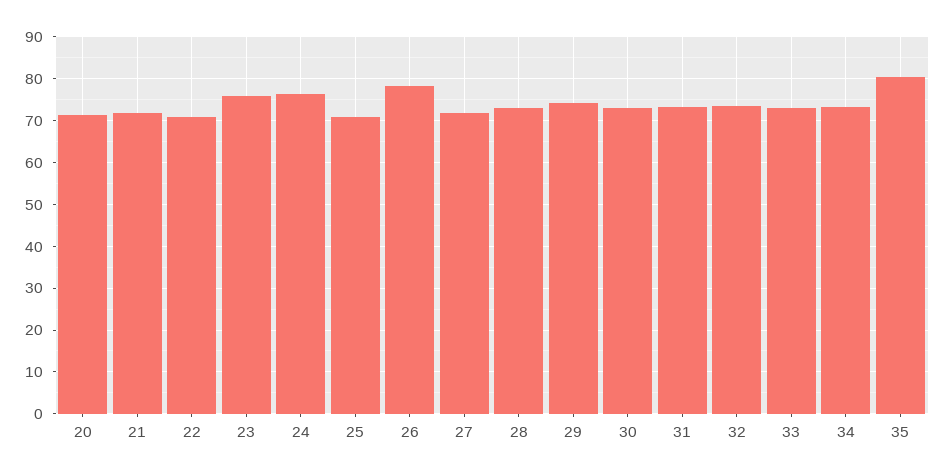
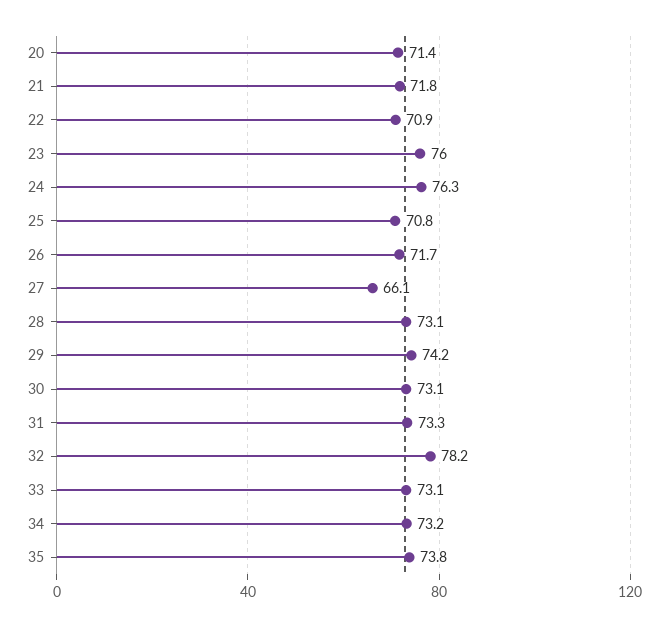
  {
    "20": 71.4,
    "21": 71.8,
    "22": 70.9,
    "23": 76,
    "24": 76.3,
    "25": 70.8,
-   "26": 78,
+   "26": 71.7,
-   "27": 72,
+   "27": 66.1,
    "28": 73.1,
    "29": 74.2,
    "30": 73.1,
    "31": 73.3,
-   "32": 74,
+   "32": 78.2,
    "33": 73.1,
    "34": 73.2,
-   "35": 80
+   "35": 73.8
  }

